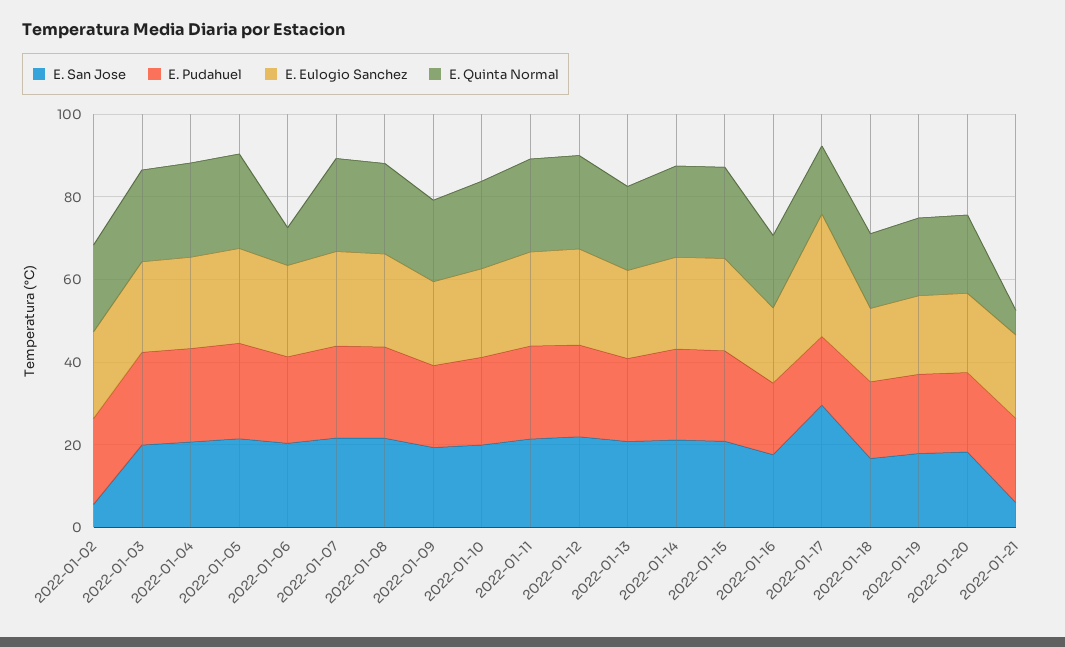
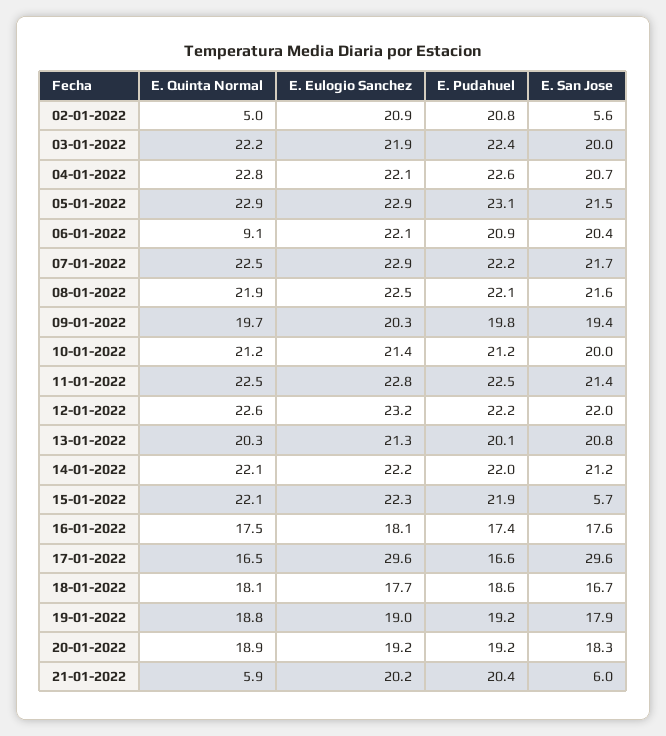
  {
    "E. San Jose": {
      "2022-01-02": 5.6,
      "2022-01-03": 20,
      "2022-01-04": 20.7,
      "2022-01-05": 21.5,
      "2022-01-06": 20.4,
      "2022-01-07": 21.7,
      "2022-01-08": 21.6,
      "2022-01-09": 19.4,
      "2022-01-10": 20,
      "2022-01-11": 21.4,
      "2022-01-12": 22,
      "2022-01-13": 20.8,
      "2022-01-14": 21.2,
-     "2022-01-15": 20,
+     "2022-01-15": 5.7,
      "2022-01-16": 17.6,
      "2022-01-17": 29.6,
      "2022-01-18": 16.7,
      "2022-01-19": 17.9,
      "2022-01-20": 18.3,
      "2022-01-21": 6
    },
    "E. Pudahuel": {
      "2022-01-02": 20.8,
      "2022-01-03": 22.4,
      "2022-01-04": 22.6,
      "2022-01-05": 23.1,
      "2022-01-06": 20.9,
      "2022-01-07": 22.2,
      "2022-01-08": 22.1,
      "2022-01-09": 19.8,
      "2022-01-10": 21.2,
      "2022-01-11": 22.5,
      "2022-01-12": 22.2,
      "2022-01-13": 20.1,
      "2022-01-14": 22,
      "2022-01-15": 21.9,
      "2022-01-16": 17.4,
      "2022-01-17": 16.6,
      "2022-01-18": 18.6,
      "2022-01-19": 19.2,
      "2022-01-20": 19.2,
      "2022-01-21": 20.4
    },
    "E. Eulogio Sanchez": {
      "2022-01-02": 20.9,
      "2022-01-03": 21.9,
      "2022-01-04": 22.1,
      "2022-01-05": 22.9,
      "2022-01-06": 22.1,
      "2022-01-07": 22.9,
      "2022-01-08": 22.5,
      "2022-01-09": 20.3,
      "2022-01-10": 21.4,
      "2022-01-11": 22.8,
      "2022-01-12": 23.2,
      "2022-01-13": 21.3,
      "2022-01-14": 22.2,
      "2022-01-15": 22.3,
      "2022-01-16": 18.1,
      "2022-01-17": 29.6,
      "2022-01-18": 17.7,
      "2022-01-19": 19,
      "2022-01-20": 19.2,
      "2022-01-21": 20.2
    },
    "E. Quinta Normal": {
-     "2022-01-02": 20,
+     "2022-01-02": 5,
      "2022-01-03": 22.2,
      "2022-01-04": 22.8,
      "2022-01-05": 22.9,
      "2022-01-06": 9.1,
      "2022-01-07": 22.5,
      "2022-01-08": 21.9,
      "2022-01-09": 19.7,
      "2022-01-10": 21.2,
      "2022-01-11": 22.5,
      "2022-01-12": 22.6,
      "2022-01-13": 20.3,
      "2022-01-14": 22.1,
      "2022-01-15": 22.1,
      "2022-01-16": 17.5,
      "2022-01-17": 16.5,
      "2022-01-18": 18.1,
      "2022-01-19": 18.8,
      "2022-01-20": 18.9,
      "2022-01-21": 5.9
    }
  }

